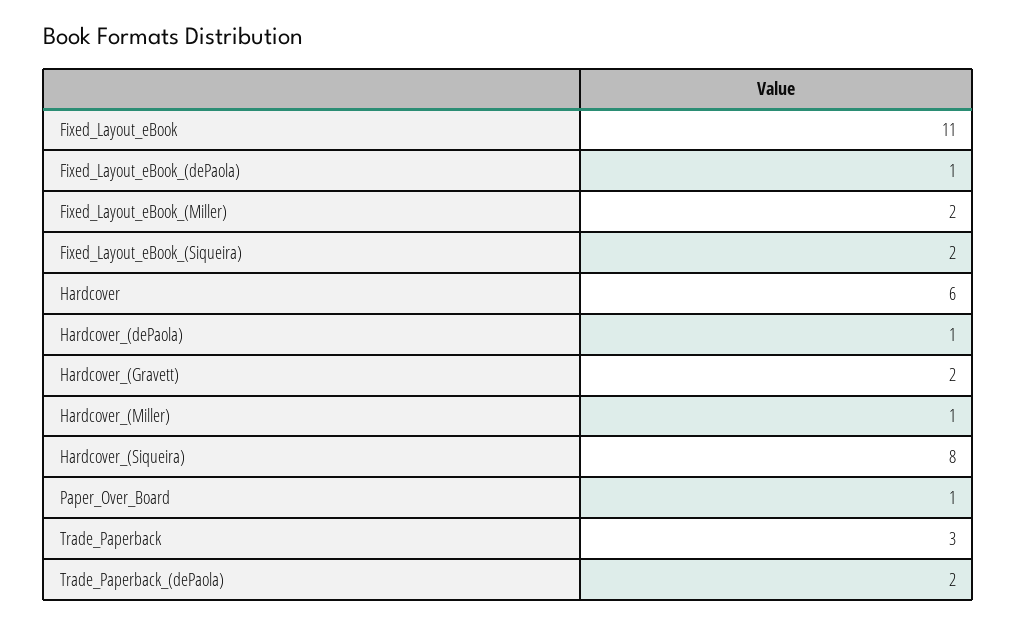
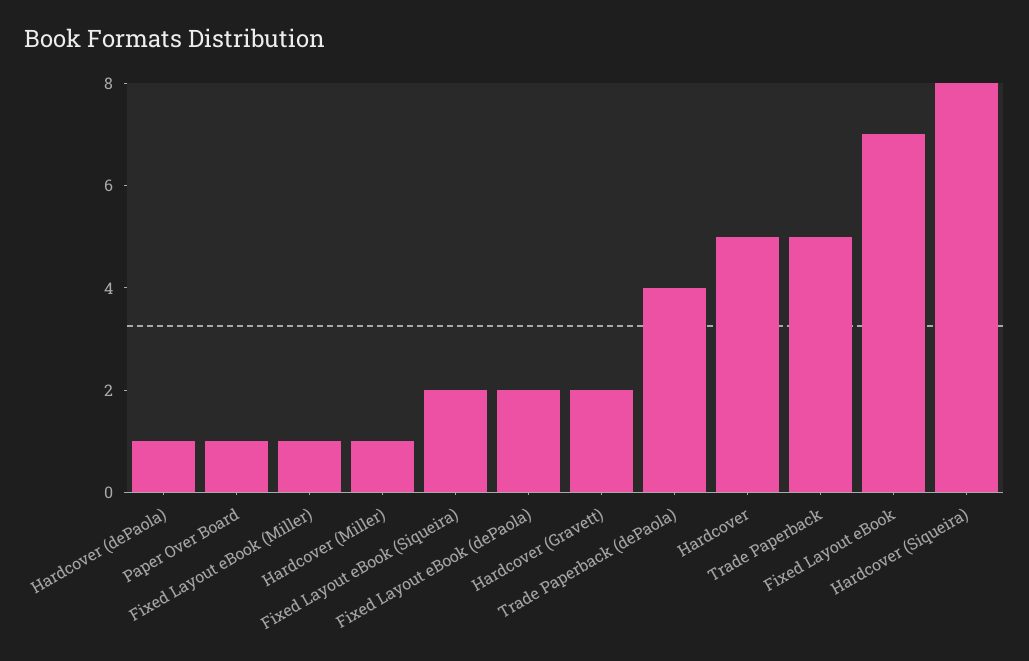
  {
-   "Fixed_Layout_eBook": 11,
+   "Fixed_Layout_eBook": 7,
-   "Fixed_Layout_eBook_(dePaola)": 1,
+   "Fixed_Layout_eBook_(dePaola)": 2,
-   "Fixed_Layout_eBook_(Miller)": 2,
+   "Fixed_Layout_eBook_(Miller)": 1,
    "Fixed_Layout_eBook_(Siqueira)": 2,
-   "Hardcover": 6,
+   "Hardcover": 5,
    "Hardcover_(dePaola)": 1,
    "Hardcover_(Gravett)": 2,
    "Hardcover_(Miller)": 1,
    "Hardcover_(Siqueira)": 8,
    "Paper_Over_Board": 1,
-   "Trade_Paperback": 3,
+   "Trade_Paperback": 5,
-   "Trade_Paperback_(dePaola)": 2
+   "Trade_Paperback_(dePaola)": 4
  }

